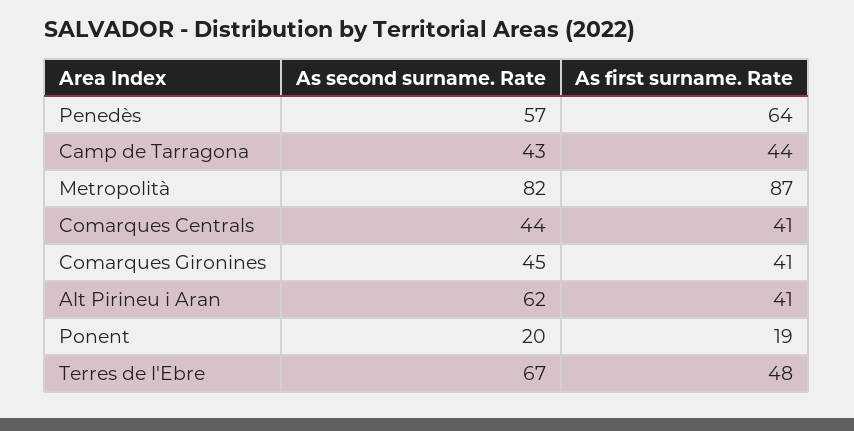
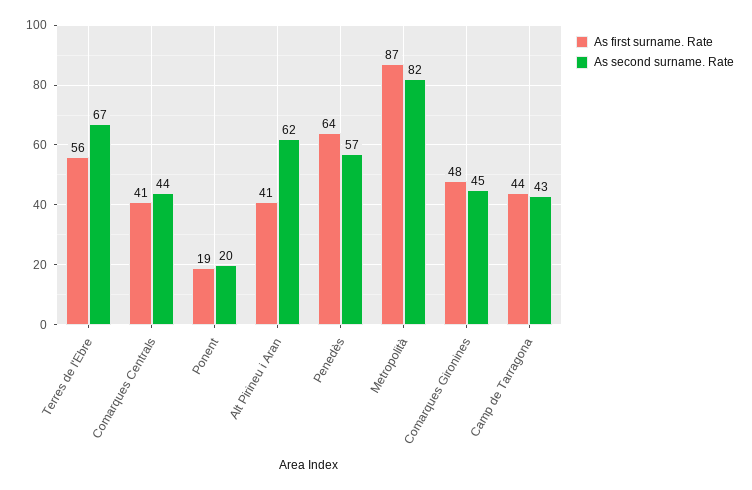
  {
    "As second surname. Rate": {
      "Penedès": 57,
      "Camp de Tarragona": 43,
      "Metropolità": 82,
      "Comarques Centrals": 44,
      "Comarques Gironines": 45,
      "Alt Pirineu i Aran": 62,
      "Ponent": 20,
      "Terres de l'Ebre": 67
    },
    "As first surname. Rate": {
      "Penedès": 64,
      "Camp de Tarragona": 44,
      "Metropolità": 87,
      "Comarques Centrals": 41,
-     "Comarques Gironines": 41,
+     "Comarques Gironines": 48,
      "Alt Pirineu i Aran": 41,
      "Ponent": 19,
-     "Terres de l'Ebre": 48
+     "Terres de l'Ebre": 56
    }
  }

